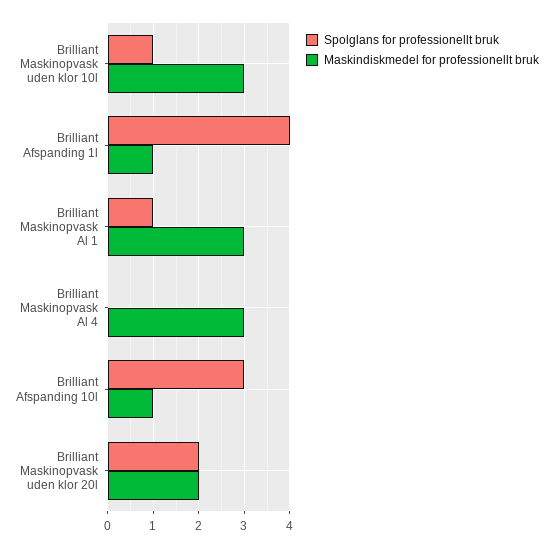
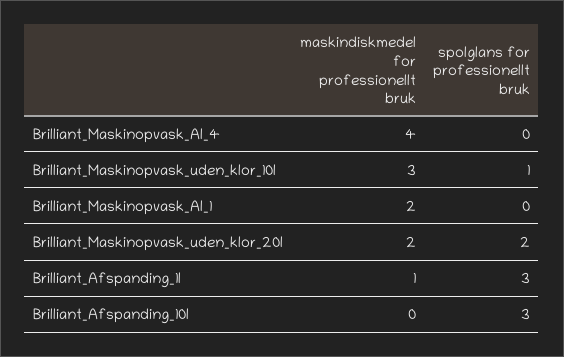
  {
    "Spolglans for professionellt bruk": {
      "Brilliant Maskinopvask uden klor 10l": 1,
-     "Brilliant Afspanding 1l": 4,
+     "Brilliant Afspanding 1l": 3,
-     "Brilliant Maskinopvask Al 1": 1,
+     "Brilliant Maskinopvask Al 1": 0,
      "Brilliant Maskinopvask Al 4": 0,
      "Brilliant Afspanding 10l": 3,
      "Brilliant Maskinopvask uden klor 20l": 2
    },
    "Maskindiskmedel for professionellt bruk": {
      "Brilliant Maskinopvask uden klor 10l": 3,
      "Brilliant Afspanding 1l": 1,
-     "Brilliant Maskinopvask Al 1": 3,
+     "Brilliant Maskinopvask Al 1": 2,
-     "Brilliant Maskinopvask Al 4": 3,
+     "Brilliant Maskinopvask Al 4": 4,
-     "Brilliant Afspanding 10l": 1,
+     "Brilliant Afspanding 10l": 0,
      "Brilliant Maskinopvask uden klor 20l": 2
    }
  }

